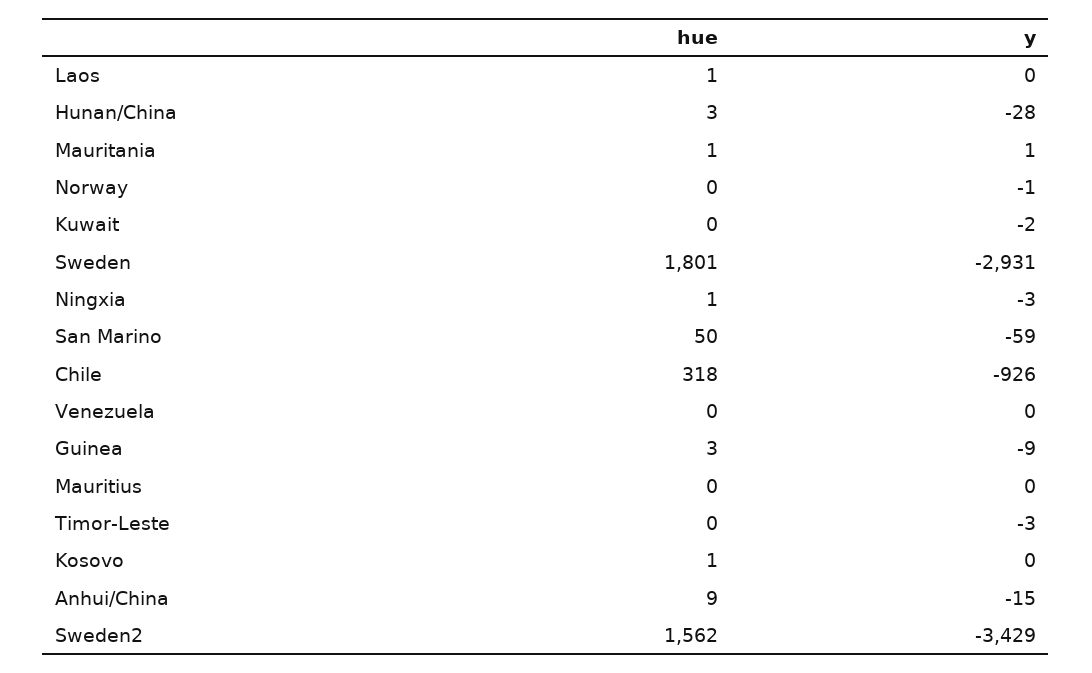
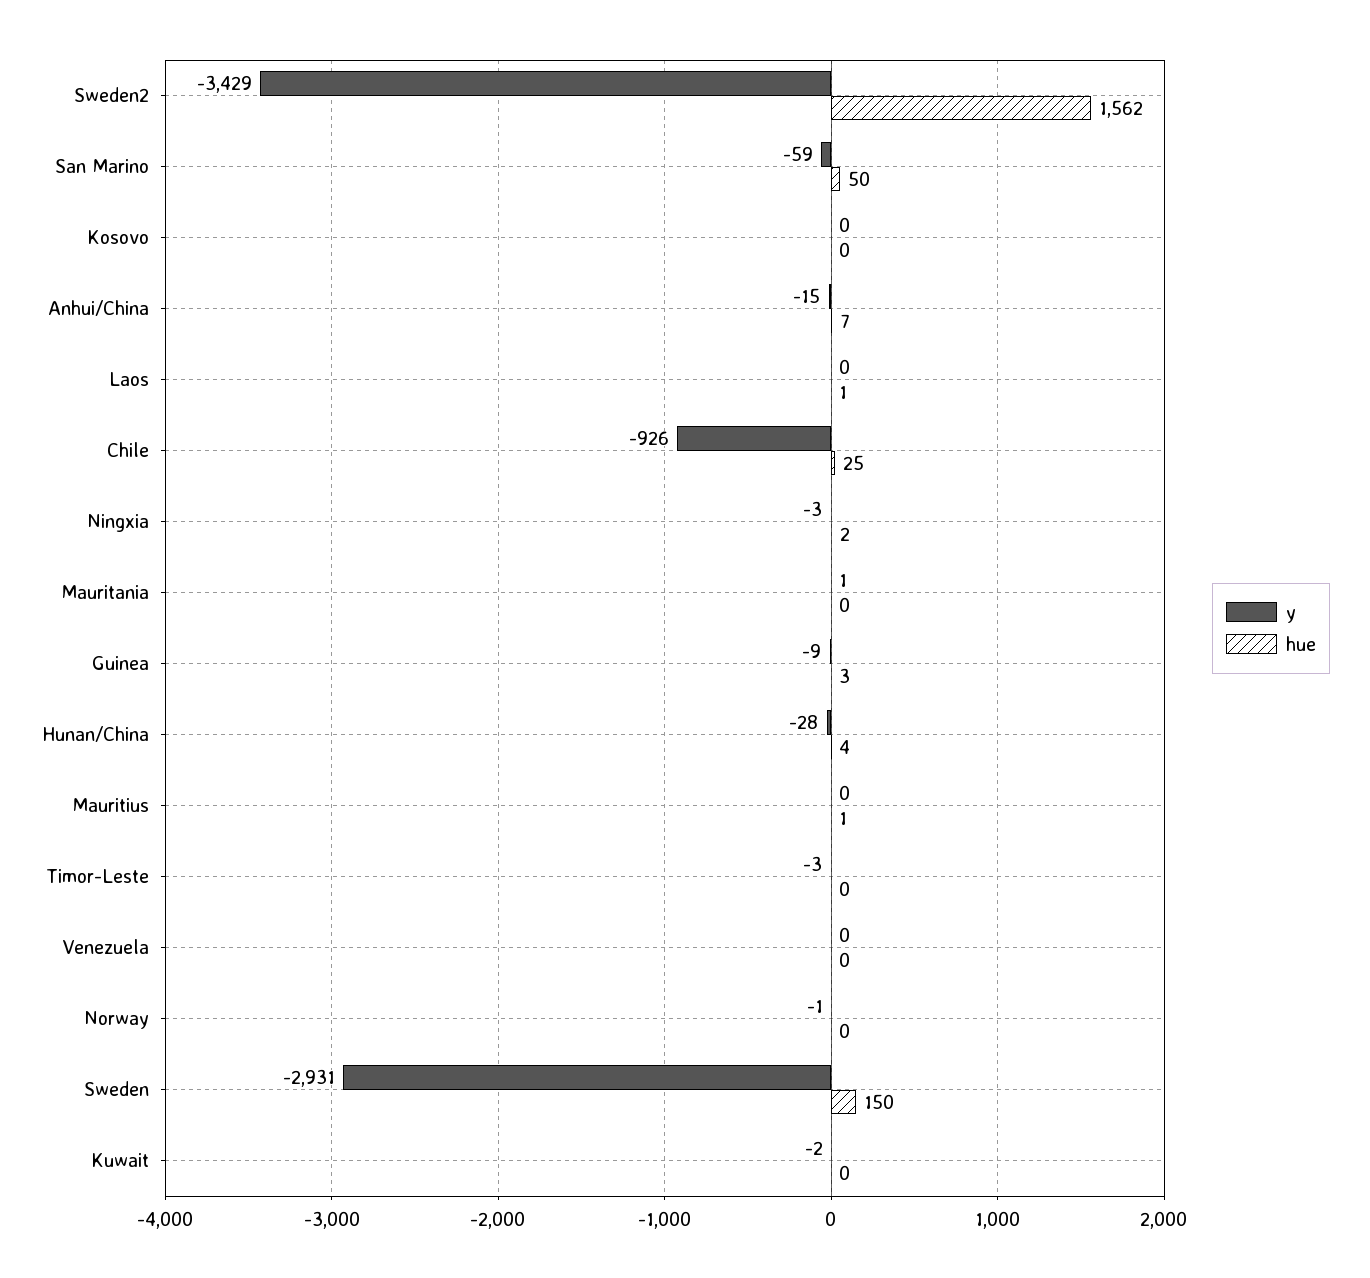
  {
    "hue": {
      "Laos": 1,
-     "Hunan/China": 3,
+     "Hunan/China": 4,
-     "Mauritania": 1,
+     "Mauritania": 0,
      "Norway": 0,
      "Kuwait": 0,
-     "Sweden": 1801,
+     "Sweden": 150,
-     "Ningxia": 1,
+     "Ningxia": 2,
      "San Marino": 50,
-     "Chile": 318,
+     "Chile": 25,
      "Venezuela": 0,
      "Guinea": 3,
-     "Mauritius": 0,
+     "Mauritius": 1,
      "Timor-Leste": 0,
-     "Kosovo": 1,
+     "Kosovo": 0,
-     "Anhui/China": 9,
+     "Anhui/China": 7,
      "Sweden2": 1562
    },
    "y": {
      "Laos": 0,
      "Hunan/China": -28,
      "Mauritania": 1,
      "Norway": -1,
      "Kuwait": -2,
      "Sweden": -2931,
      "Ningxia": -3,
      "San Marino": -59,
      "Chile": -926,
      "Venezuela": 0,
      "Guinea": -9,
      "Mauritius": 0,
      "Timor-Leste": -3,
      "Kosovo": 0,
      "Anhui/China": -15,
      "Sweden2": -3429
    }
  }

